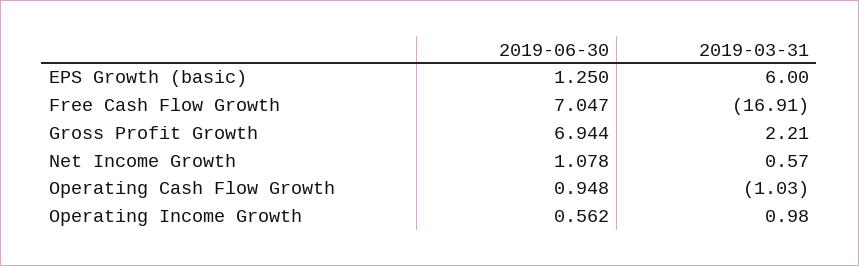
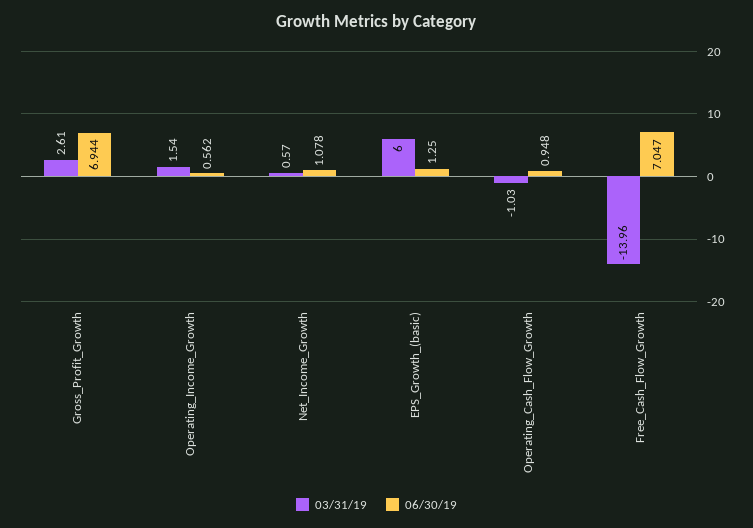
  {
    "2019-06-30": {
      "EPS Growth (basic)": 1.25,
      "Free Cash Flow Growth": 7.047,
      "Gross Profit Growth": 6.944,
      "Net Income Growth": 1.078,
      "Operating Cash Flow Growth": 0.948,
      "Operating Income Growth": 0.562
    },
    "2019-03-31": {
      "EPS Growth (basic)": 6,
-     "Free Cash Flow Growth": -16.91,
+     "Free Cash Flow Growth": -13.96,
-     "Gross Profit Growth": 2.21,
+     "Gross Profit Growth": 2.61,
      "Net Income Growth": 0.57,
      "Operating Cash Flow Growth": -1.03,
-     "Operating Income Growth": 0.98
+     "Operating Income Growth": 1.54
    }
  }

